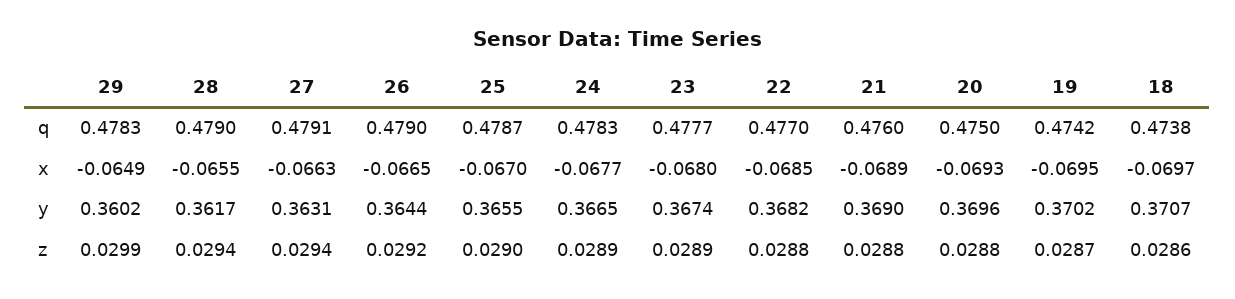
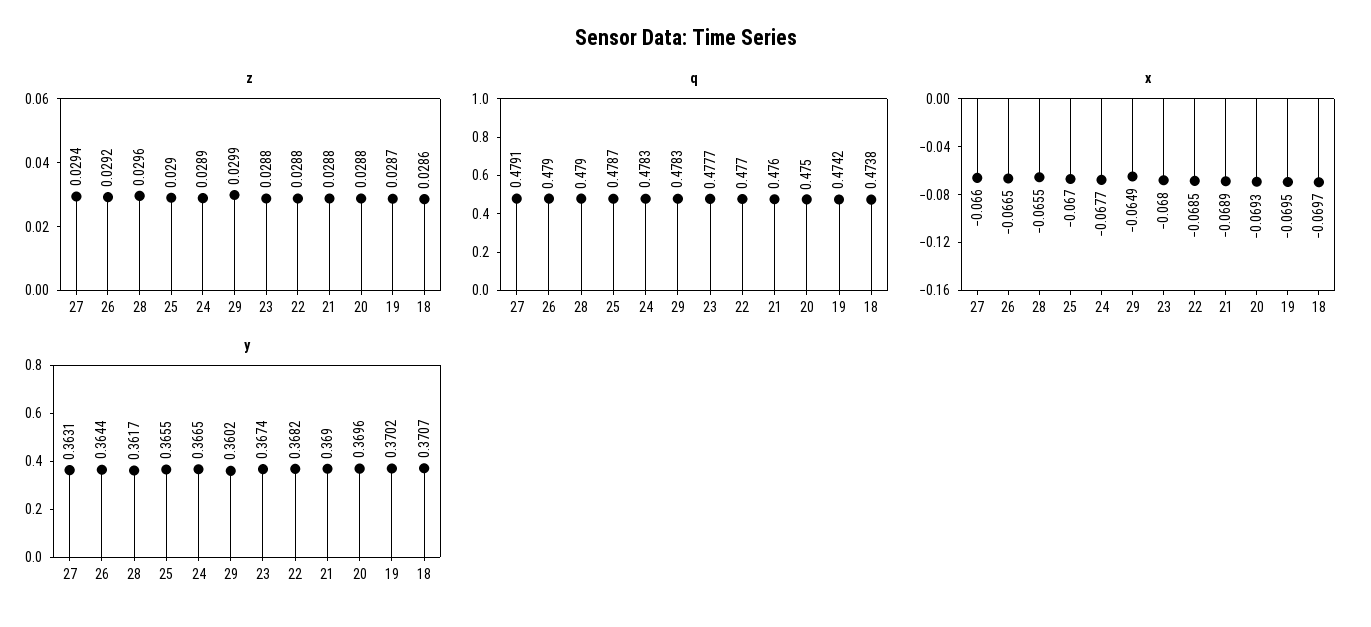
  {
    "q": {
      "29": 0.4783,
      "28": 0.479,
      "27": 0.4791,
      "26": 0.479,
      "25": 0.4787,
      "24": 0.4783,
      "23": 0.4777,
      "22": 0.477,
      "21": 0.476,
      "20": 0.475,
      "19": 0.4742,
      "18": 0.4738
    },
    "x": {
      "29": -0.0649,
      "28": -0.0655,
-     "27": -0.0663,
+     "27": -0.066,
      "26": -0.0665,
      "25": -0.067,
      "24": -0.0677,
      "23": -0.068,
      "22": -0.0685,
      "21": -0.0689,
      "20": -0.0693,
      "19": -0.0695,
      "18": -0.0697
    },
    "y": {
      "29": 0.3602,
      "28": 0.3617,
      "27": 0.3631,
      "26": 0.3644,
      "25": 0.3655,
      "24": 0.3665,
      "23": 0.3674,
      "22": 0.3682,
      "21": 0.369,
      "20": 0.3696,
      "19": 0.3702,
      "18": 0.3707
    },
    "z": {
      "29": 0.0299,
-     "28": 0.0294,
+     "28": 0.0296,
      "27": 0.0294,
      "26": 0.0292,
      "25": 0.029,
      "24": 0.0289,
-     "23": 0.0289,
+     "23": 0.0288,
      "22": 0.0288,
      "21": 0.0288,
      "20": 0.0288,
      "19": 0.0287,
      "18": 0.0286
    }
  }

